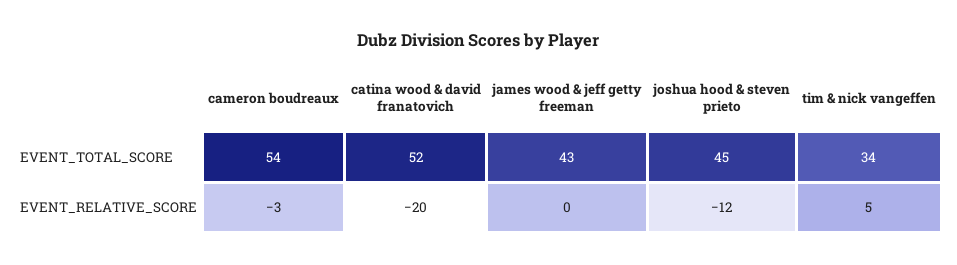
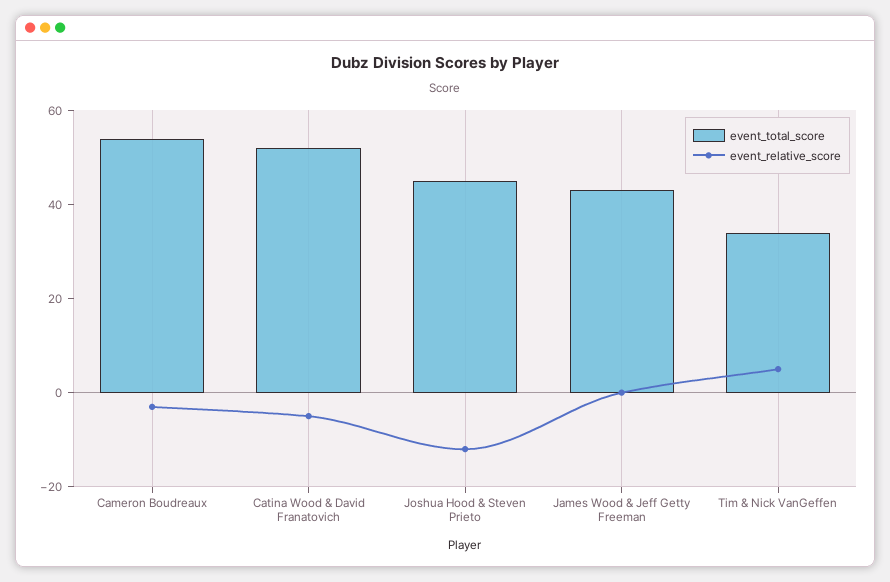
  {
    "EVENT_TOTAL_SCORE": {
      "cameron boudreaux": 54,
      "catina wood & david franatovich": 52,
      "james wood & jeff getty freeman": 43,
      "joshua hood & steven prieto": 45,
      "tim & nick vangeffen": 34
    },
    "EVENT_RELATIVE_SCORE": {
      "cameron boudreaux": -3,
-     "catina wood & david franatovich": -20,
+     "catina wood & david franatovich": -5,
      "james wood & jeff getty freeman": 0,
      "joshua hood & steven prieto": -12,
      "tim & nick vangeffen": 5
    }
  }

